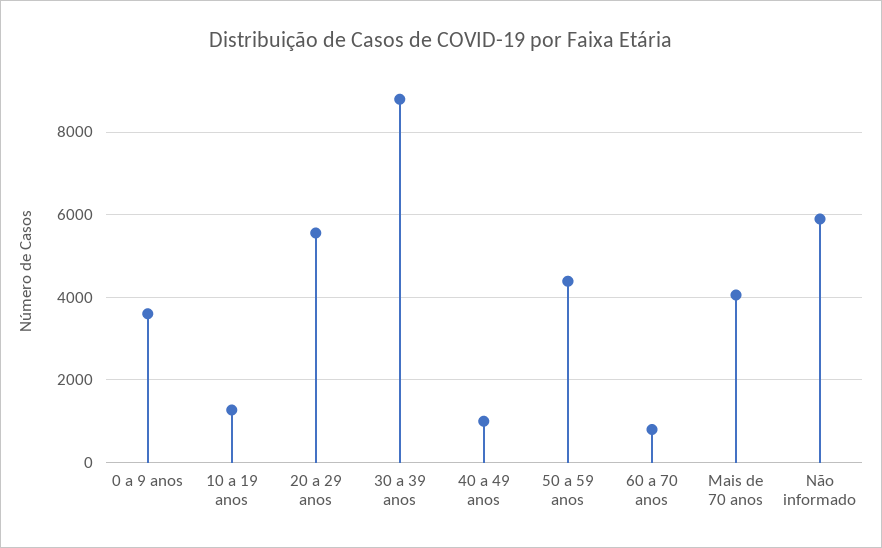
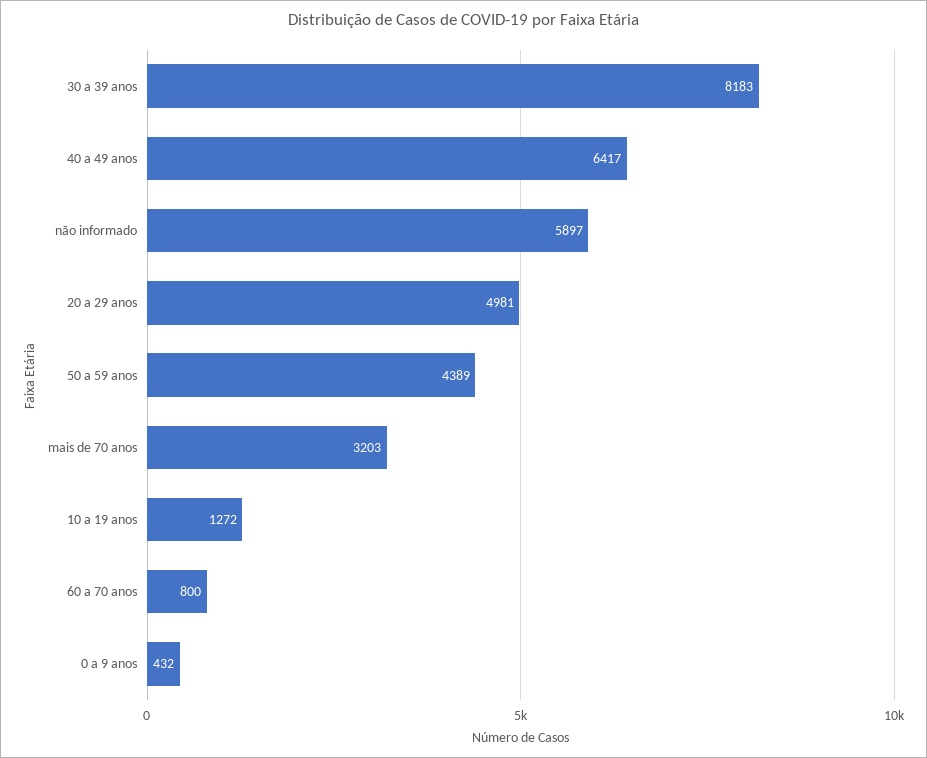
  {
-   "0 a 9 anos": 3600,
+   "0 a 9 anos": 432,
    "10 a 19 anos": 1272,
-   "20 a 29 anos": 5600,
+   "20 a 29 anos": 4981,
-   "30 a 39 anos": 8800,
+   "30 a 39 anos": 8183,
-   "40 a 49 anos": 1000,
+   "40 a 49 anos": 6417,
    "50 a 59 anos": 4389,
    "60 a 70 anos": 800,
-   "Mais de 70 anos": 4000,
+   "Mais de 70 anos": 3203,
    "Não informado": 5897
  }

